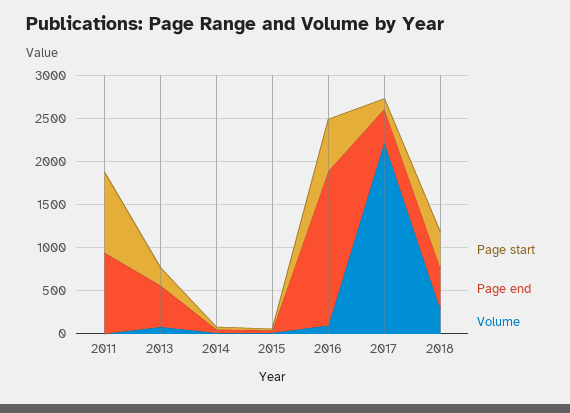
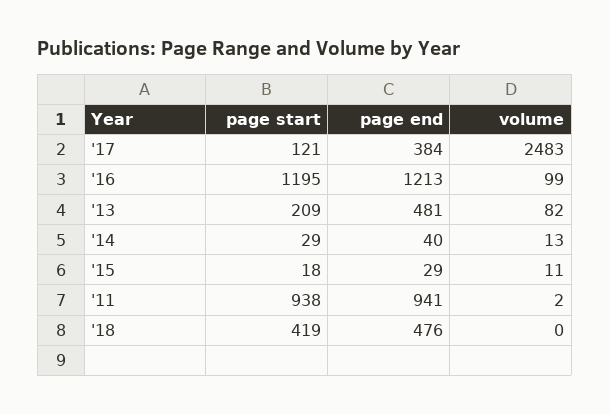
  {
    "Page start": {
      "2011": 938,
      "2013": 209,
      "2014": 29,
      "2015": 18,
-     "2016": 600,
+     "2016": 1195,
      "2017": 121,
      "2018": 419
    },
    "Page end": {
      "2011": 941,
      "2013": 481,
      "2014": 40,
      "2015": 29,
-     "2016": 1800,
+     "2016": 1213,
      "2017": 384,
      "2018": 476
    },
    "Volume": {
      "2011": 2,
      "2013": 82,
      "2014": 13,
      "2015": 11,
      "2016": 99,
-     "2017": 2200,
+     "2017": 2483,
-     "2018": 300
+     "2018": 0
    }
  }

